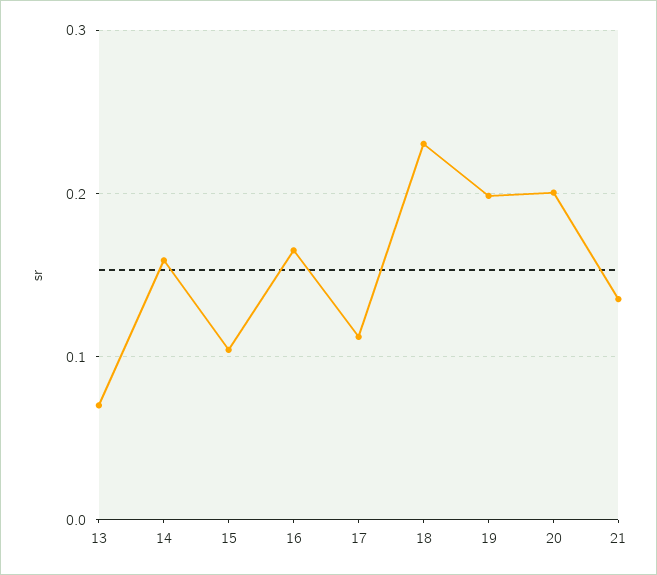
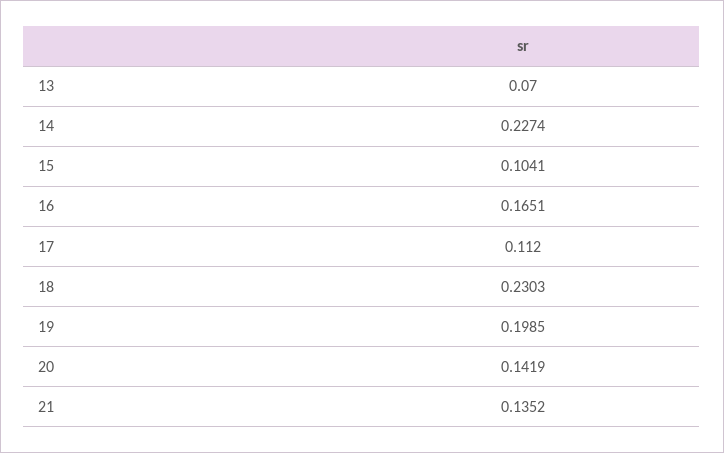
  {
    "13": 0.07,
-   "14": 0.16,
+   "14": 0.2274,
    "15": 0.1041,
    "16": 0.1651,
    "17": 0.112,
    "18": 0.2303,
    "19": 0.1985,
-   "20": 0.2,
+   "20": 0.1419,
    "21": 0.1352
  }

